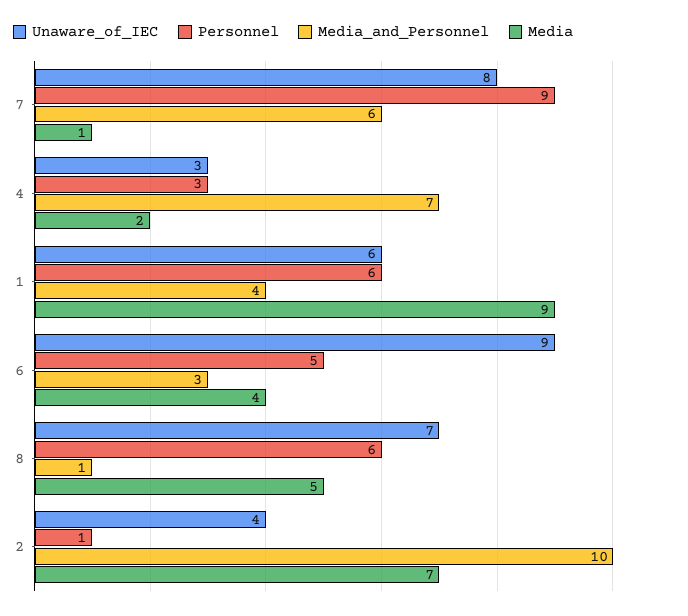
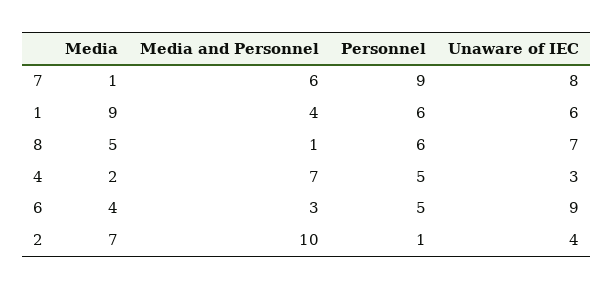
  {
    "Unaware_of_IEC": {
      "7": 8,
      "4": 3,
      "1": 6,
      "6": 9,
      "8": 7,
      "2": 4
    },
    "Personnel": {
      "7": 9,
-     "4": 3,
+     "4": 5,
      "1": 6,
      "6": 5,
      "8": 6,
      "2": 1
    },
    "Media_and_Personnel": {
      "7": 6,
      "4": 7,
      "1": 4,
      "6": 3,
      "8": 1,
      "2": 10
    },
    "Media": {
      "7": 1,
      "4": 2,
      "1": 9,
      "6": 4,
      "8": 5,
      "2": 7
    }
  }

